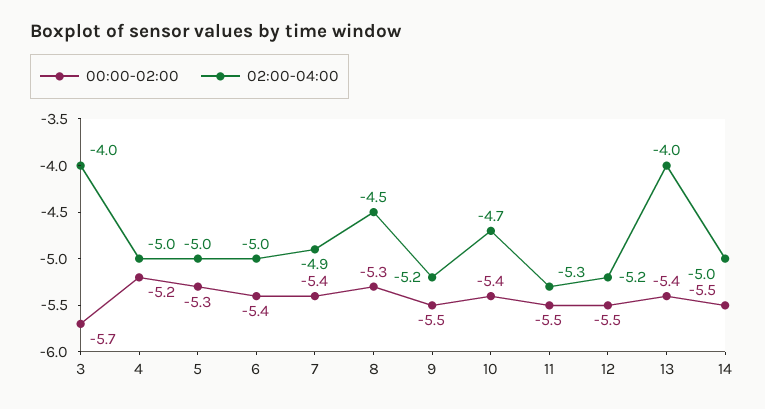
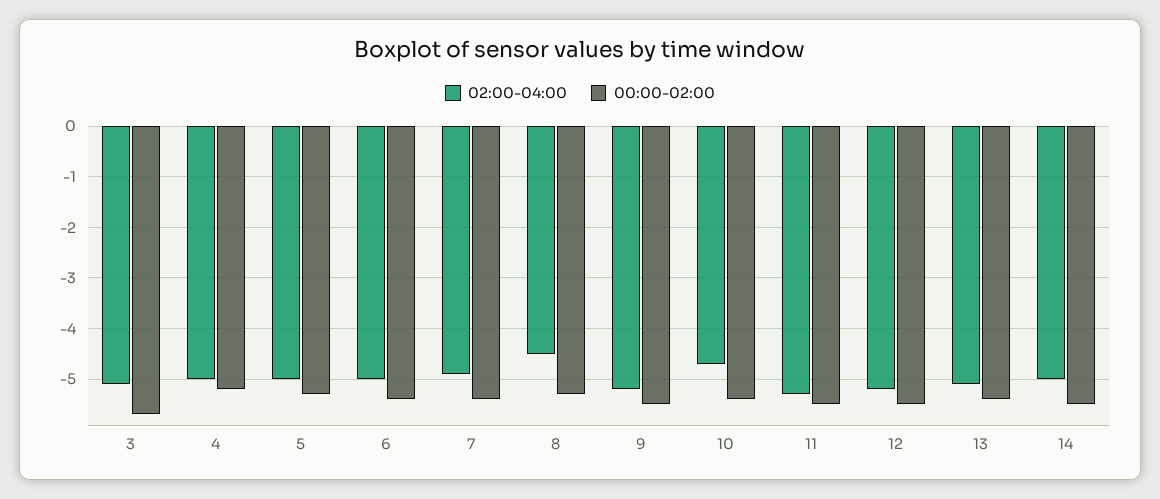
  {
    "00:00-02:00": {
      "3": -5.7,
      "4": -5.2,
      "5": -5.3,
      "6": -5.4,
      "7": -5.4,
      "8": -5.3,
      "9": -5.5,
      "10": -5.4,
      "11": -5.5,
      "12": -5.5,
      "13": -5.4,
      "14": -5.5
    },
    "02:00-04:00": {
-     "3": -4,
+     "3": -5,
      "4": -5,
      "5": -5,
      "6": -5,
      "7": -4.9,
      "8": -4.5,
      "9": -5.2,
      "10": -4.7,
      "11": -5.3,
      "12": -5.2,
-     "13": -4,
+     "13": -5,
      "14": -5
    }
  }

